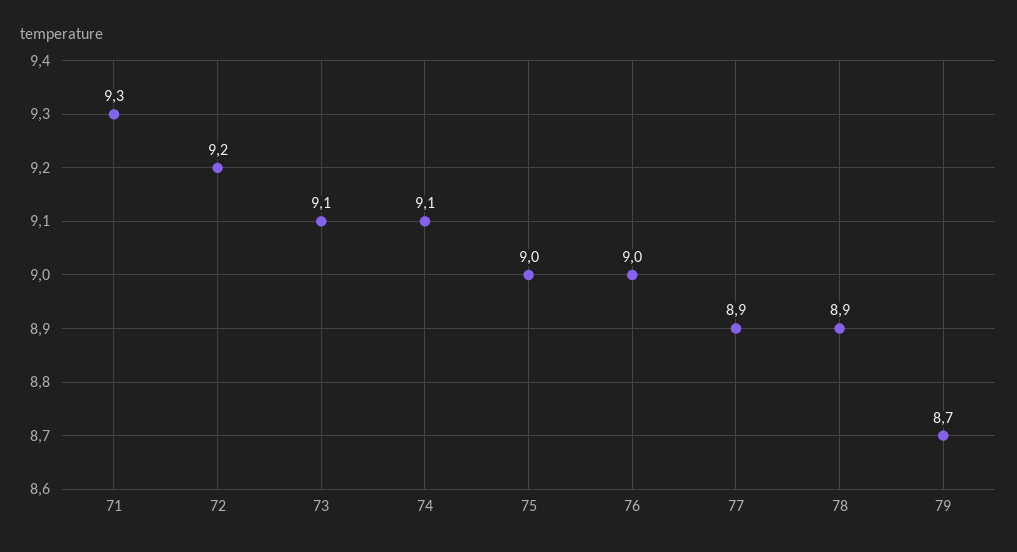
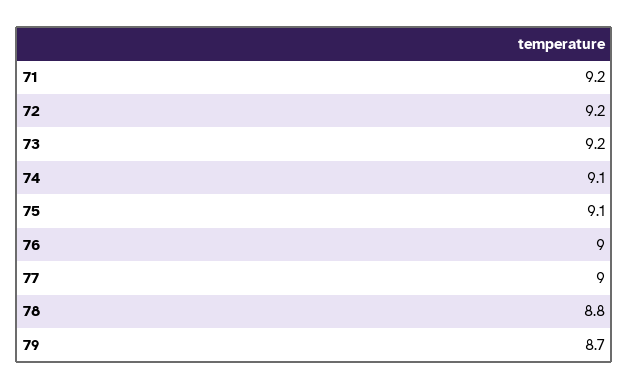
  {
-   "71": 9.3,
+   "71": 9.2,
    "72": 9.2,
-   "73": 9.1,
+   "73": 9.2,
    "74": 9.1,
-   "75": 9,
+   "75": 9.1,
    "76": 9,
-   "77": 8.9,
+   "77": 9,
-   "78": 8.9,
+   "78": 8.8,
    "79": 8.7
  }

